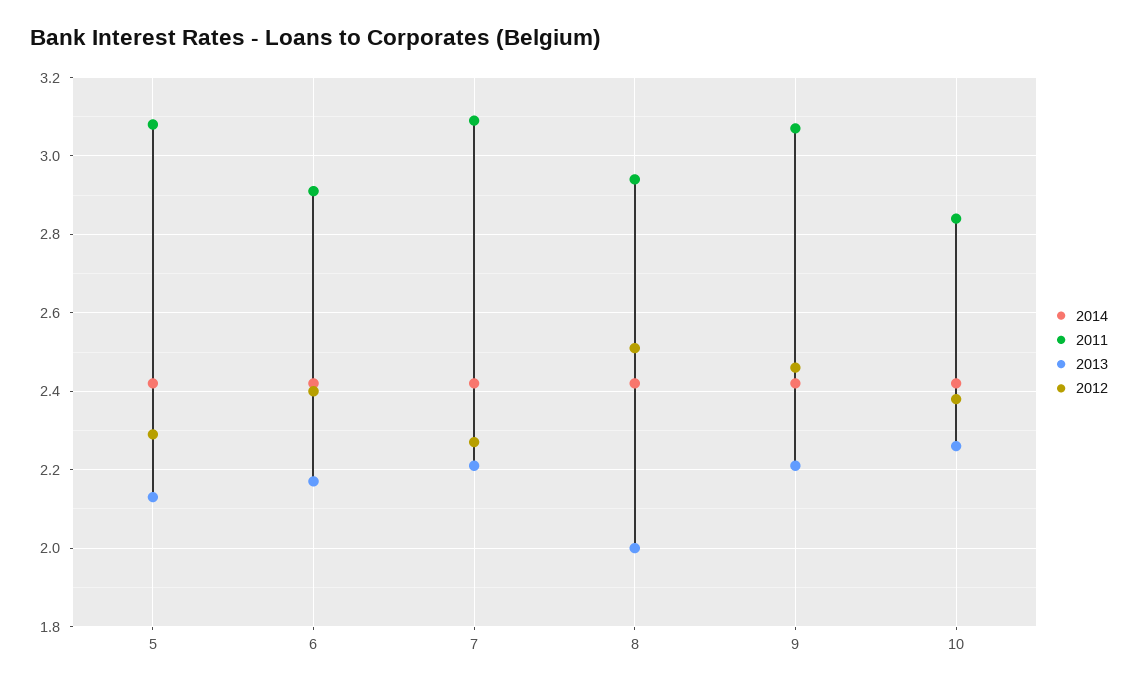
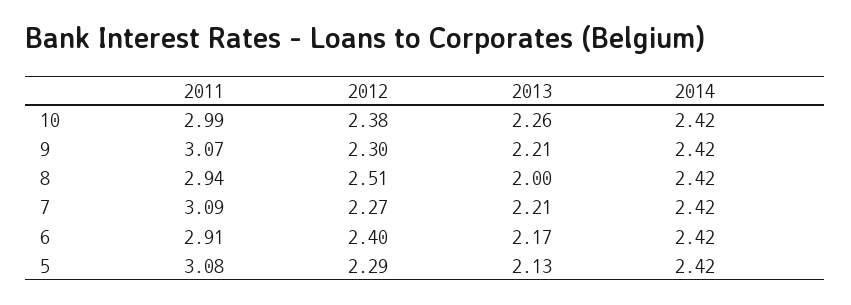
  {
    "2014": {
      "5": 2.42,
      "6": 2.42,
      "7": 2.42,
      "8": 2.42,
      "9": 2.42,
      "10": 2.42
    },
    "2011": {
      "5": 3.08,
      "6": 2.91,
      "7": 3.09,
      "8": 2.94,
      "9": 3.07,
-     "10": 2.85
+     "10": 2.99
    },
    "2013": {
      "5": 2.13,
      "6": 2.17,
      "7": 2.21,
      "8": 2,
      "9": 2.21,
      "10": 2.26
    },
    "2012": {
      "5": 2.29,
      "6": 2.4,
      "7": 2.27,
      "8": 2.51,
-     "9": 2.45,
+     "9": 2.3,
      "10": 2.38
    }
  }

